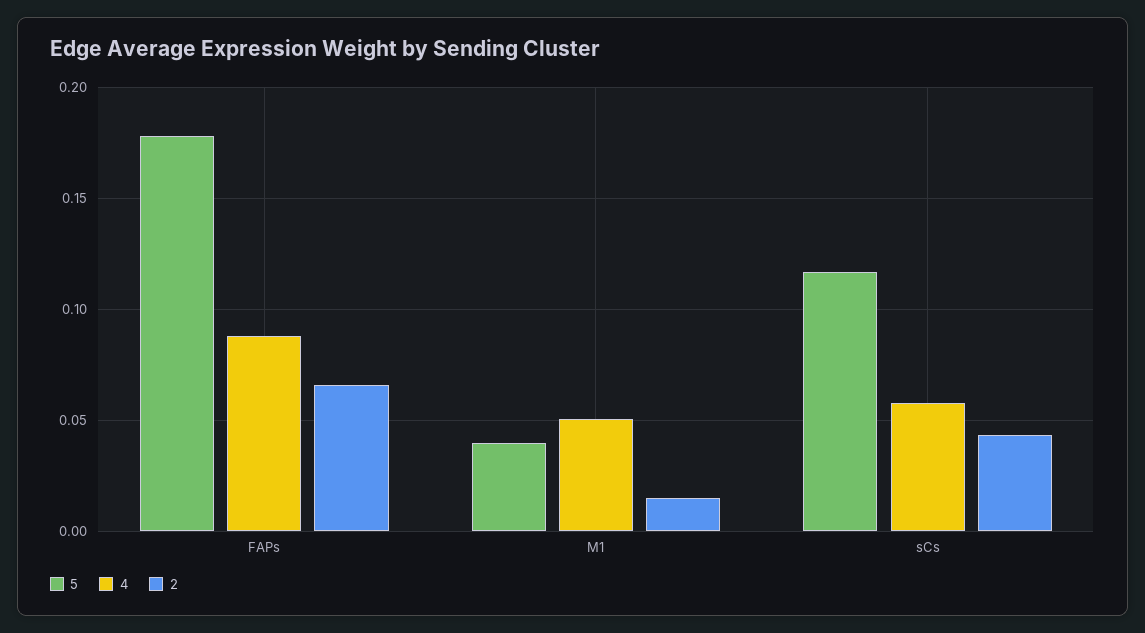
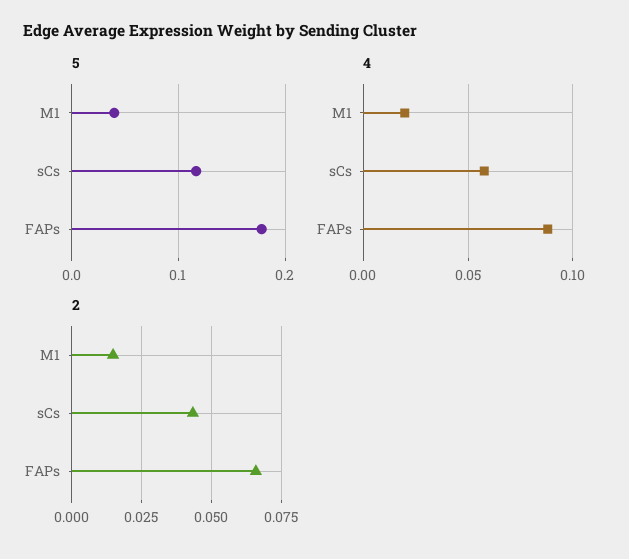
  {
    "5": {
      "FAPs": 0.18,
      "M1": 0.04,
      "sCs": 0.115
    },
    "4": {
      "FAPs": 0.09,
-     "M1": 0.05,
+     "M1": 0.02,
      "sCs": 0.06
    },
    "2": {
      "FAPs": 0.065,
      "M1": 0.015,
      "sCs": 0.0425
    }
  }

